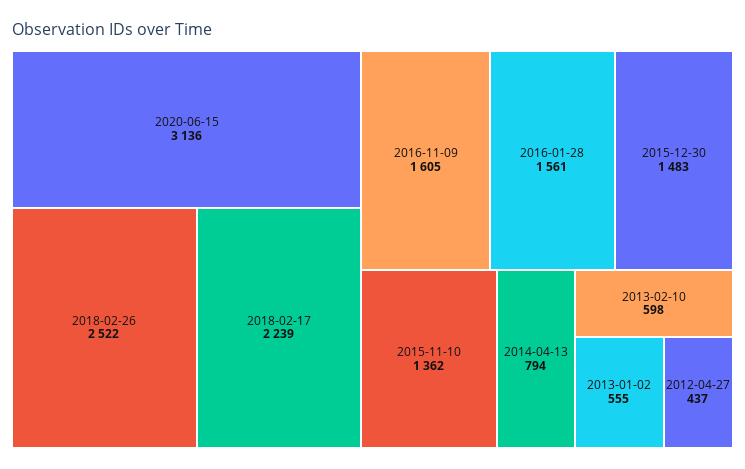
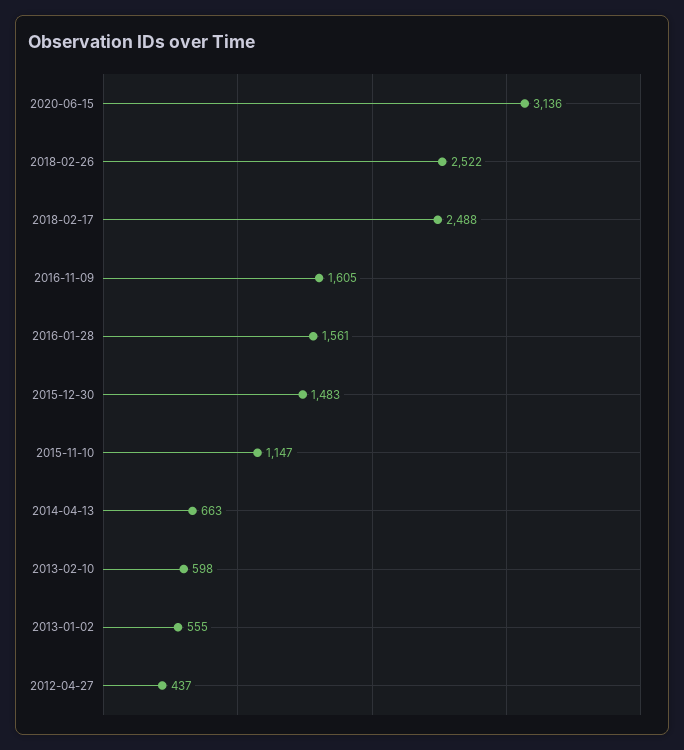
  {
    "2020-06-15": 3136,
    "2018-02-26": 2522,
-   "2018-02-17": 2239,
+   "2018-02-17": 2488,
    "2016-11-09": 1605,
    "2016-01-28": 1561,
    "2015-12-30": 1483,
-   "2015-11-10": 1362,
+   "2015-11-10": 1147,
-   "2014-04-13": 794,
+   "2014-04-13": 663,
    "2013-02-10": 598,
    "2013-01-02": 555,
    "2012-04-27": 437
  }

